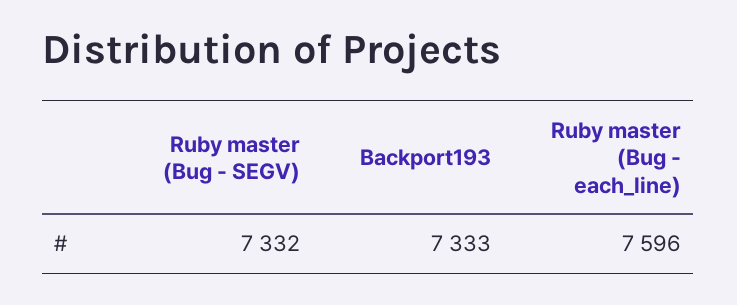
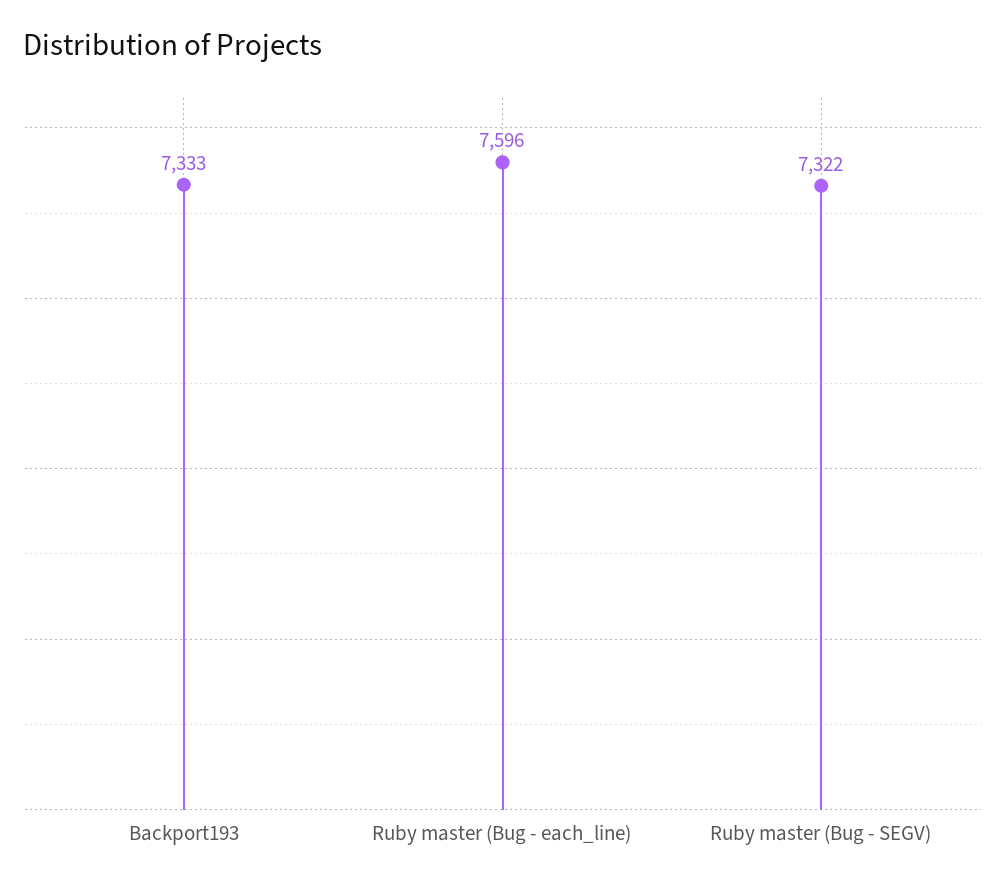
  {
-   "Ruby master (Bug - SEGV)": 7332,
+   "Ruby master (Bug - SEGV)": 7322,
    "Backport193": 7333,
    "Ruby master (Bug - each_line)": 7596
  }

